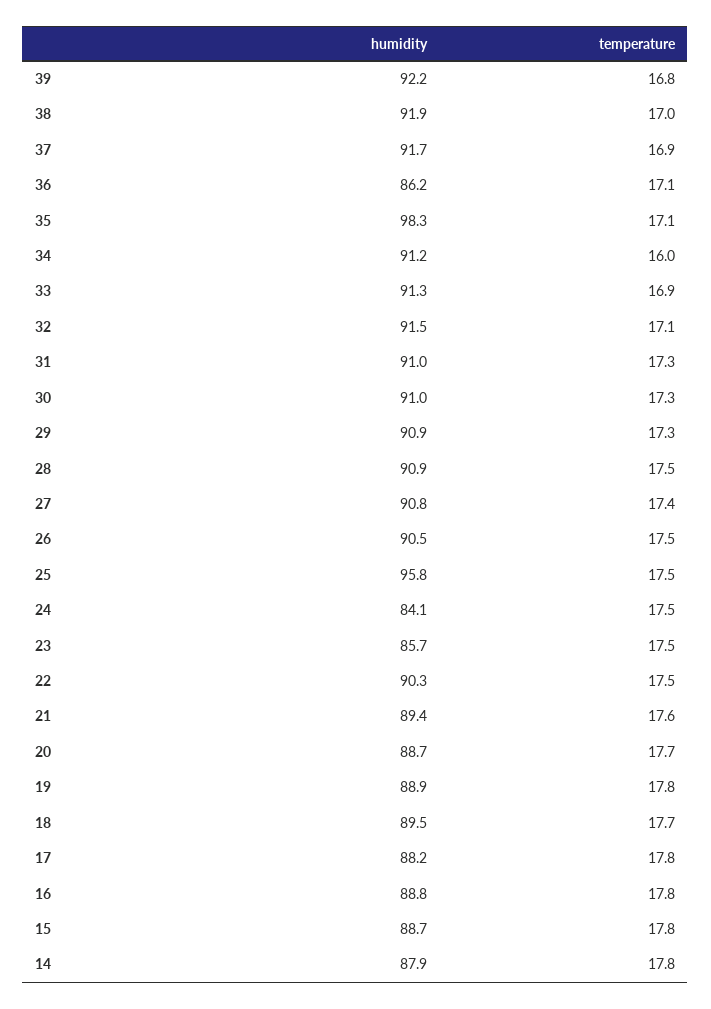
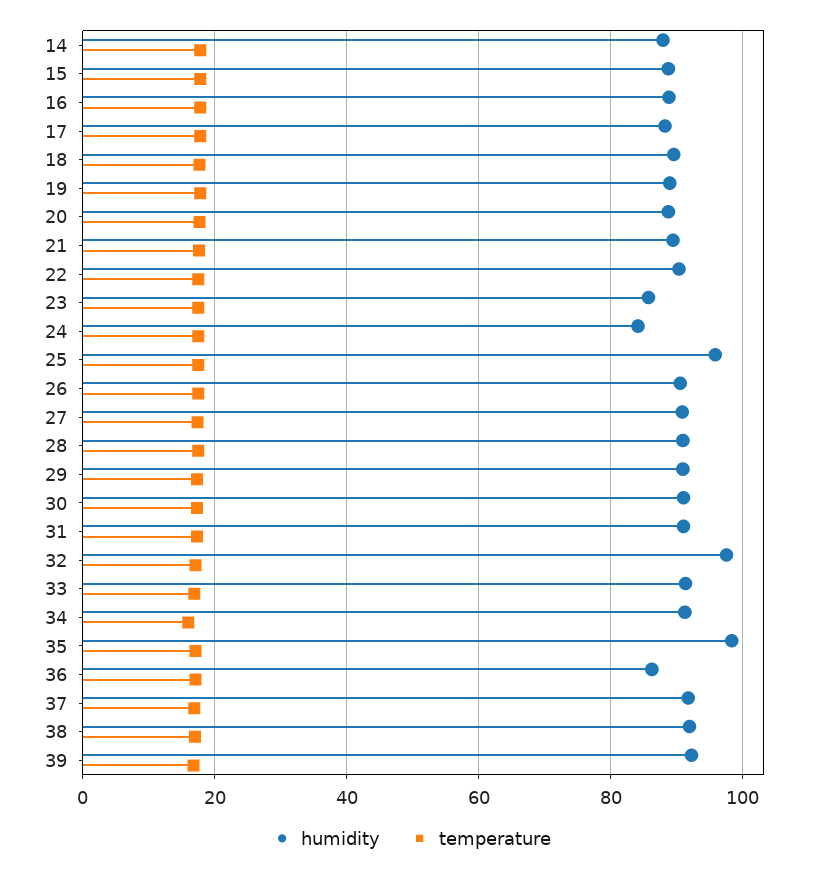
  {
    "humidity": {
      "39": 92.2,
      "38": 91.9,
      "37": 91.7,
      "36": 86.2,
      "35": 98.3,
      "34": 91.2,
      "33": 91.3,
-     "32": 91.5,
+     "32": 98,
      "31": 91,
      "30": 91,
      "29": 90.9,
      "28": 90.9,
      "27": 90.8,
      "26": 90.5,
      "25": 95.8,
      "24": 84.1,
      "23": 85.7,
      "22": 90.3,
      "21": 89.4,
      "20": 88.7,
      "19": 88.9,
      "18": 89.5,
      "17": 88.2,
      "16": 88.8,
      "15": 88.7,
      "14": 87.9
    },
    "temperature": {
      "39": 16.8,
      "38": 17,
      "37": 16.9,
      "36": 17.1,
      "35": 17.1,
      "34": 16,
      "33": 16.9,
      "32": 17.1,
      "31": 17.3,
      "30": 17.3,
      "29": 17.3,
      "28": 17.5,
      "27": 17.4,
      "26": 17.5,
      "25": 17.5,
      "24": 17.5,
      "23": 17.5,
      "22": 17.5,
      "21": 17.6,
      "20": 17.7,
      "19": 17.8,
      "18": 17.7,
      "17": 17.8,
      "16": 17.8,
      "15": 17.8,
      "14": 17.8
    }
  }

